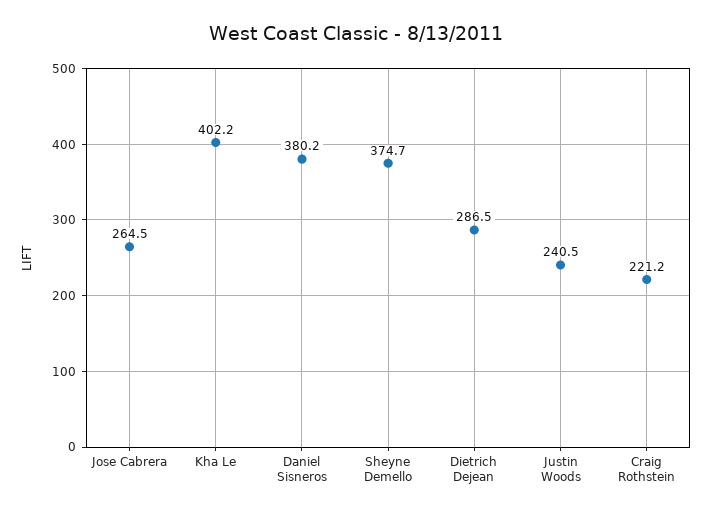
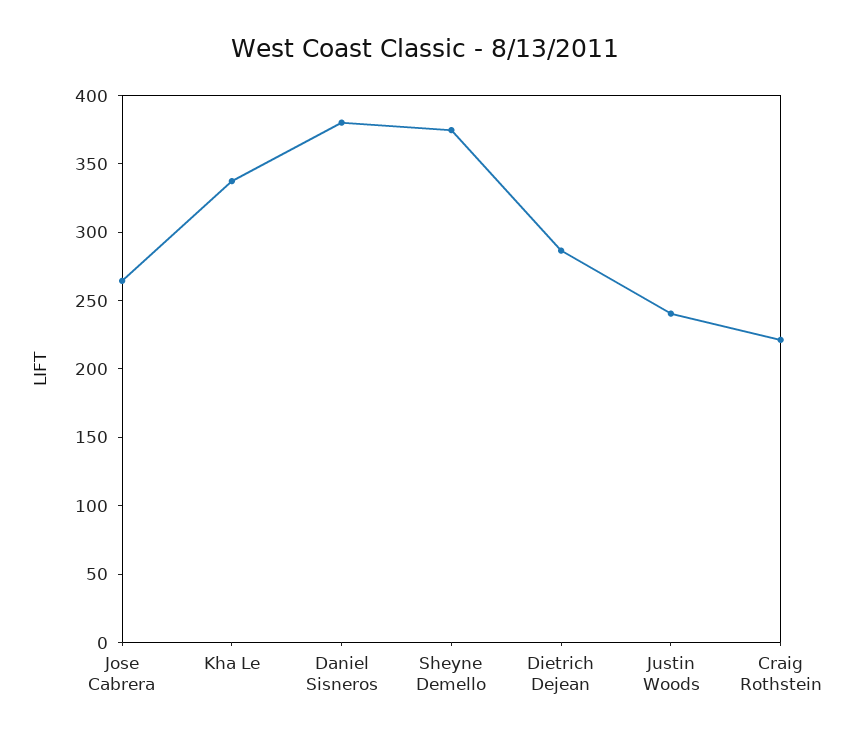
  {
    "Jose Cabrera": 264.5,
-   "Kha Le": 402.2,
+   "Kha Le": 340,
    "Daniel Sisneros": 380.2,
    "Sheyne Demello": 374.7,
    "Dietrich Dejean": 286.5,
    "Justin Woods": 240.5,
    "Craig Rothstein": 221.2
  }

